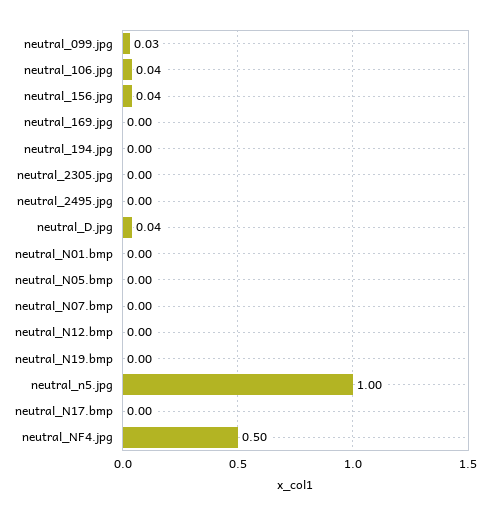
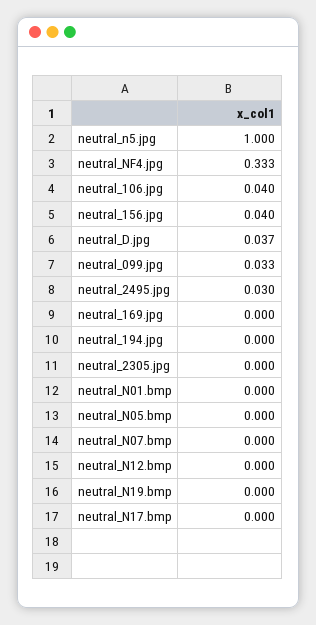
  {
    "neutral_099.jpg": 0.033,
    "neutral_106.jpg": 0.04,
    "neutral_156.jpg": 0.04,
    "neutral_169.jpg": 0,
    "neutral_194.jpg": 0,
    "neutral_2305.jpg": 0,
-   "neutral_2495.jpg": 0,
+   "neutral_2495.jpg": 0.03,
    "neutral_D.jpg": 0.037,
    "neutral_N01.bmp": 0,
    "neutral_N05.bmp": 0,
    "neutral_N07.bmp": 0,
    "neutral_N12.bmp": 0,
    "neutral_N19.bmp": 0,
    "neutral_n5.jpg": 1,
    "neutral_N17.bmp": 0,
-   "neutral_NF4.jpg": 0.5
+   "neutral_NF4.jpg": 0.333
  }

